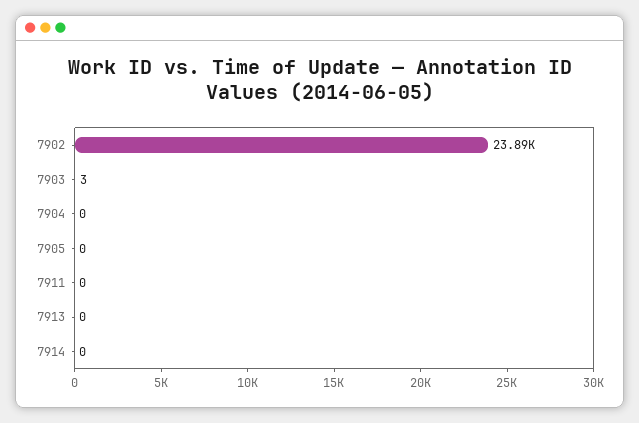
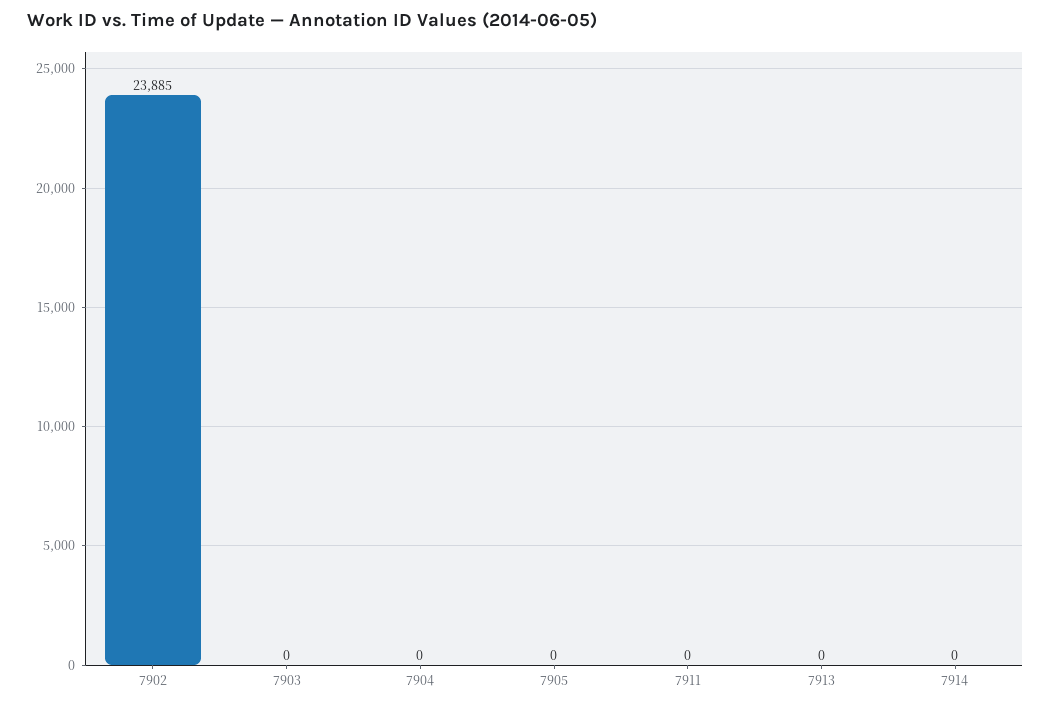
  {
    "7902": 23885,
-   "7903": 3,
+   "7903": 0,
    "7904": 0,
    "7905": 0,
    "7911": 0,
    "7913": 0,
    "7914": 0
  }

